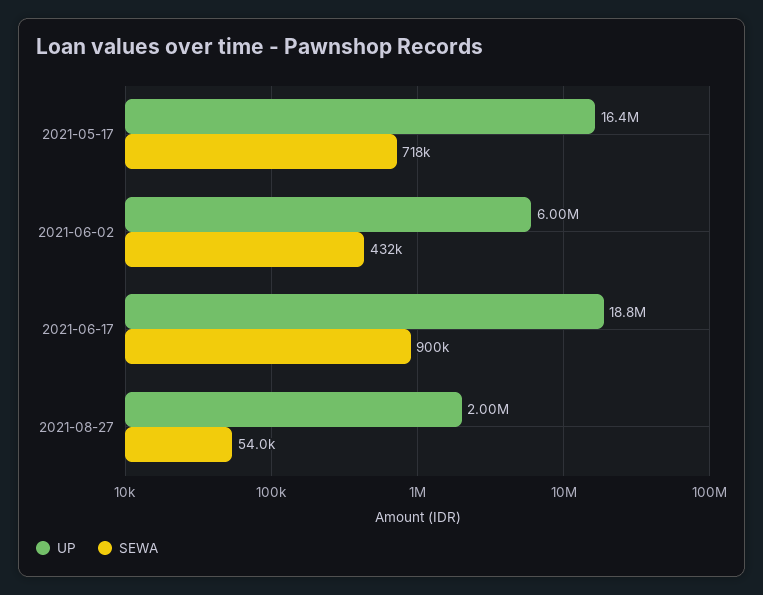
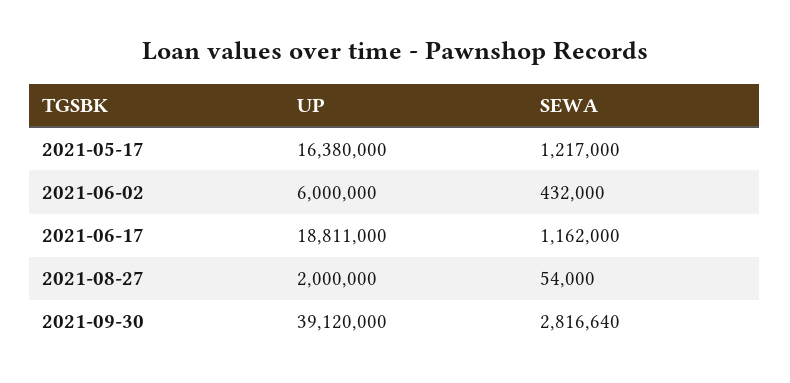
  {
    "UP": {
      "2021-05-17": 16380000,
      "2021-06-02": 6000000,
      "2021-06-17": 18811000,
-     "2021-08-27": 2000000
+     "2021-08-27": 2000000,
+     "2021-09-30": 39120000
    },
    "SEWA": {
-     "2021-05-17": 718000,
+     "2021-05-17": 1217000,
      "2021-06-02": 432000,
-     "2021-06-17": 900000,
+     "2021-06-17": 1162000,
-     "2021-08-27": 54000
+     "2021-08-27": 54000,
+     "2021-09-30": 2816640
    }
  }

